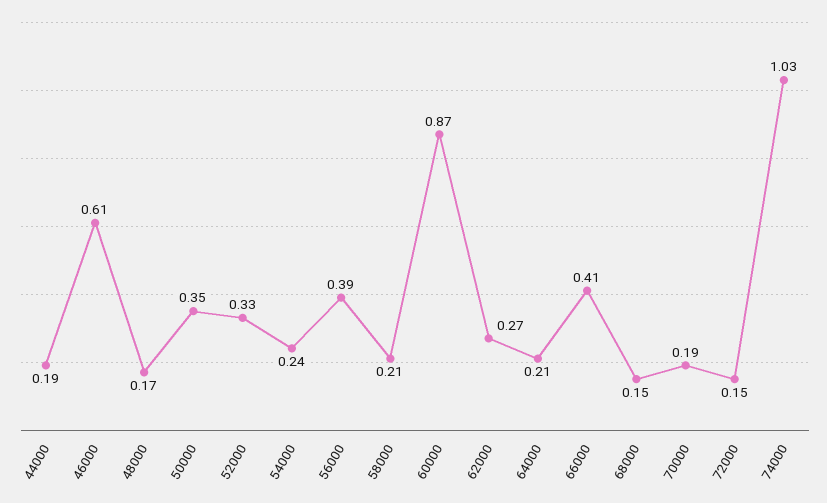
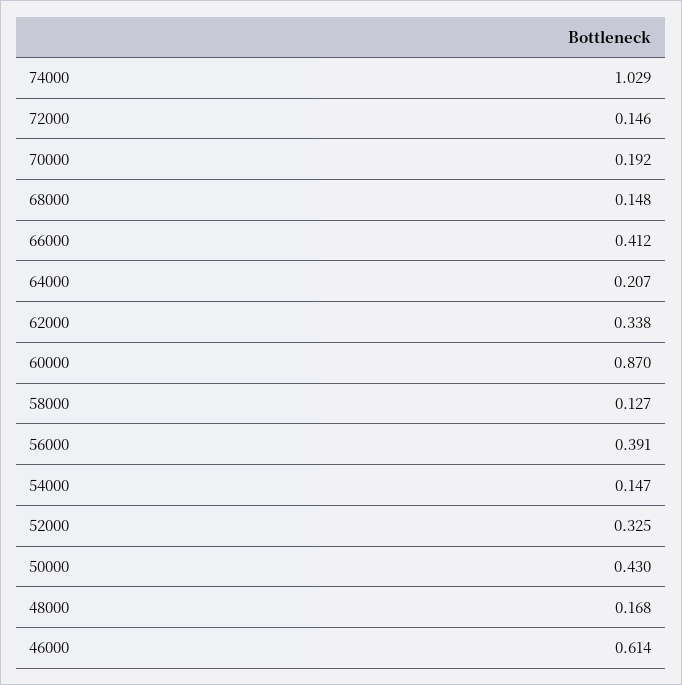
  {
-   "44000": 0.19,
    "46000": 0.614,
    "48000": 0.168,
-   "50000": 0.35,
+   "50000": 0.43,
    "52000": 0.325,
-   "54000": 0.24,
+   "54000": 0.147,
    "56000": 0.391,
-   "58000": 0.21,
+   "58000": 0.127,
    "60000": 0.87,
-   "62000": 0.27,
+   "62000": 0.338,
    "64000": 0.207,
    "66000": 0.412,
    "68000": 0.148,
    "70000": 0.192,
    "72000": 0.146,
    "74000": 1.029
  }

